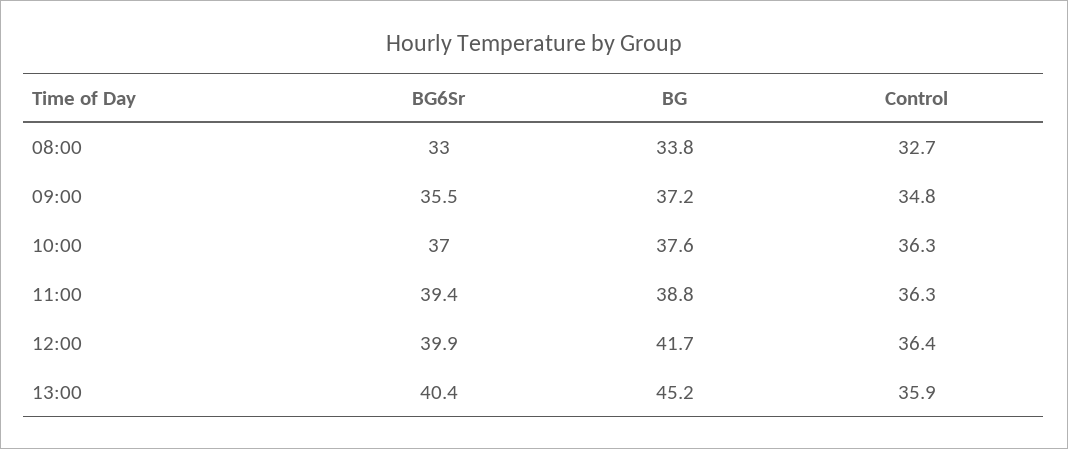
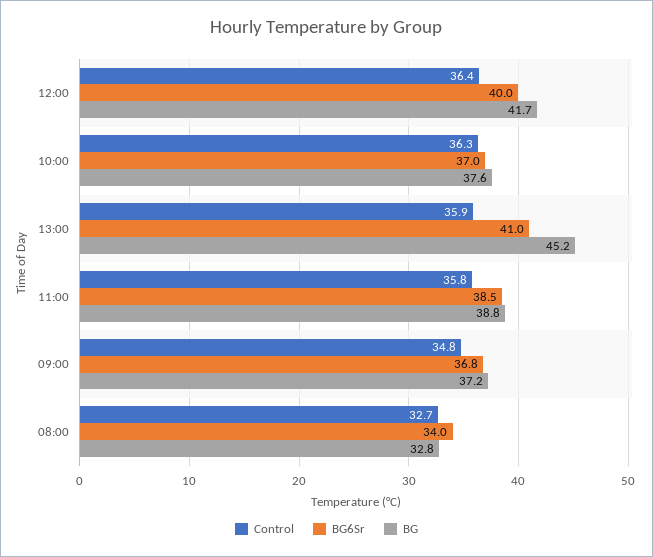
  {
    "BG6Sr": {
-     "08:00": 33,
+     "08:00": 34,
-     "09:00": 35.5,
+     "09:00": 36.8,
      "10:00": 37,
-     "11:00": 39.4,
+     "11:00": 38.5,
-     "12:00": 39.9,
+     "12:00": 40,
-     "13:00": 40.4
+     "13:00": 41
    },
    "BG": {
-     "08:00": 33.8,
+     "08:00": 32.8,
      "09:00": 37.2,
      "10:00": 37.6,
      "11:00": 38.8,
      "12:00": 41.7,
      "13:00": 45.2
    },
    "Control": {
      "08:00": 32.7,
      "09:00": 34.8,
      "10:00": 36.3,
-     "11:00": 36.3,
+     "11:00": 35.8,
      "12:00": 36.4,
      "13:00": 35.9
    }
  }

